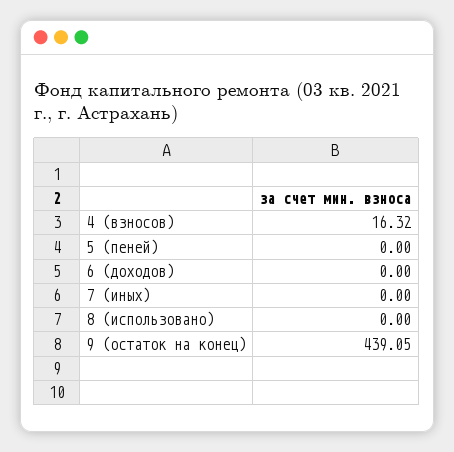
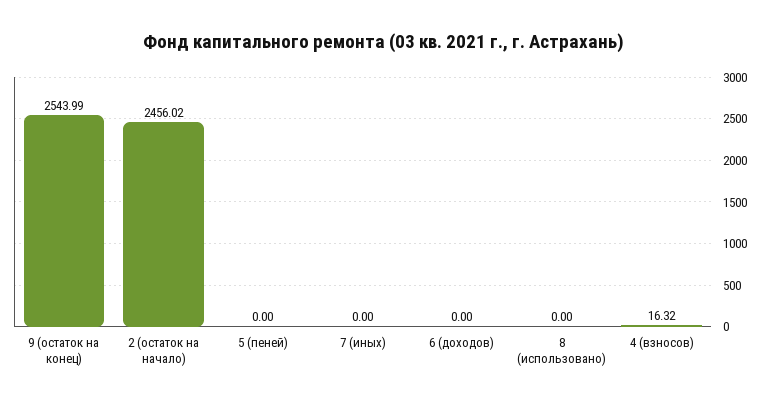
  {
    "4 (взносов)": 16.32,
    "5 (пеней)": 0,
    "6 (доходов)": 0,
    "7 (иных)": 0,
    "8 (использовано)": 0,
-   "9 (остаток на конец)": 439.05
+   "9 (остаток на конец)": 2543.99,
+   "2 (остаток на начало)": 2456.02
  }

